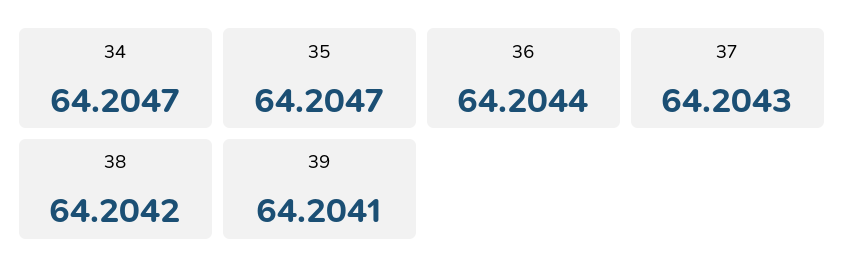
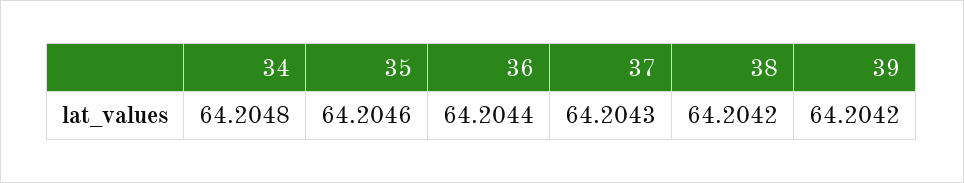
  {
-   "34": 64.2047,
+   "34": 64.2048,
-   "35": 64.2047,
+   "35": 64.2046,
    "36": 64.2044,
    "37": 64.2043,
    "38": 64.2042,
-   "39": 64.2041
+   "39": 64.2042
  }

